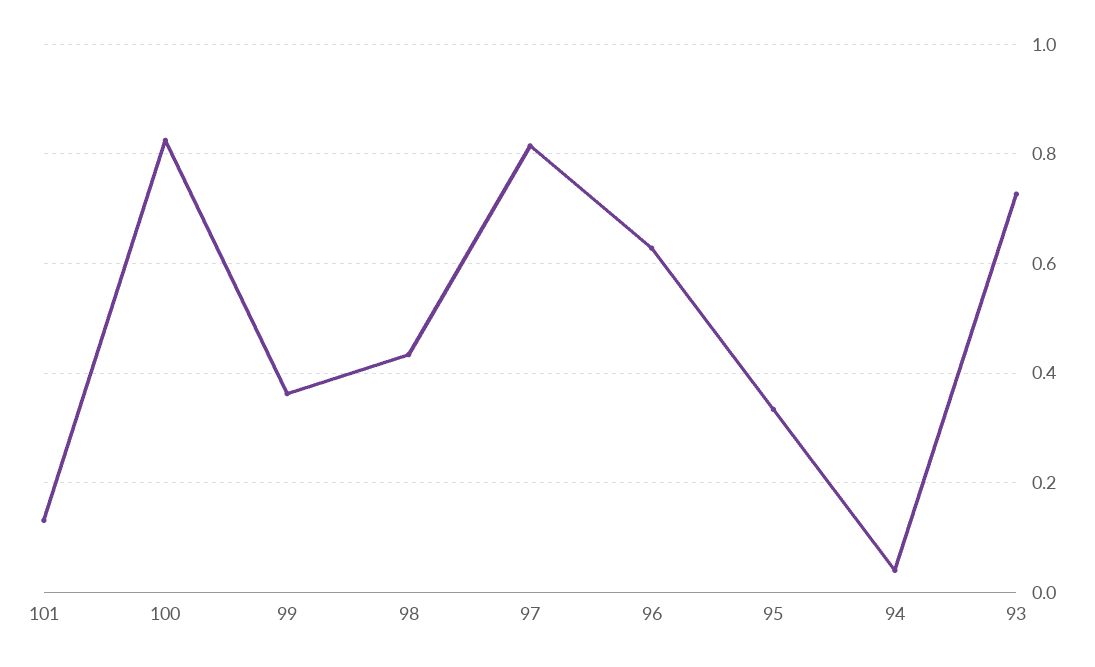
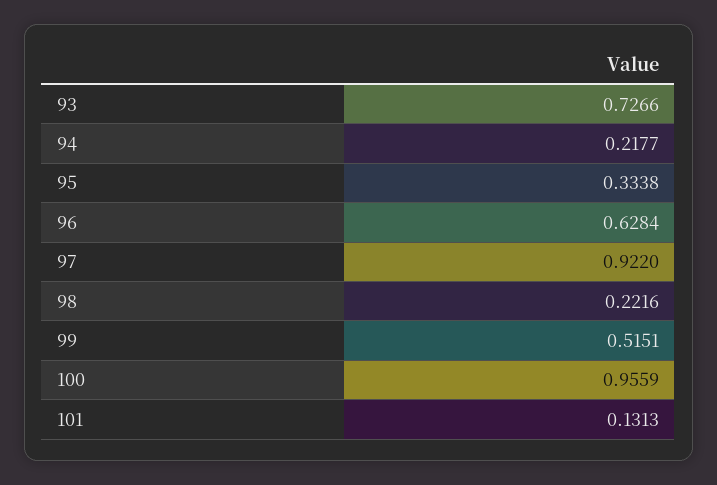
  {
    "101": 0.1313,
-   "100": 0.82,
+   "100": 0.9559,
-   "99": 0.36,
+   "99": 0.5151,
-   "98": 0.44,
+   "98": 0.2216,
-   "97": 0.82,
+   "97": 0.922,
    "96": 0.6284,
    "95": 0.3338,
-   "94": 0.04,
+   "94": 0.2177,
    "93": 0.7266
  }

